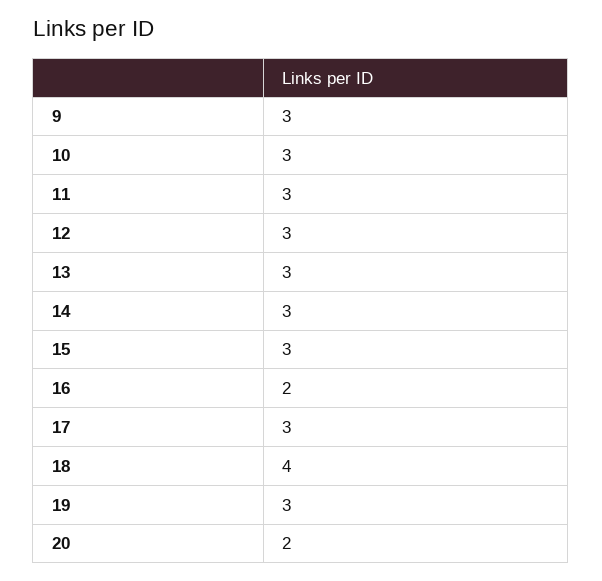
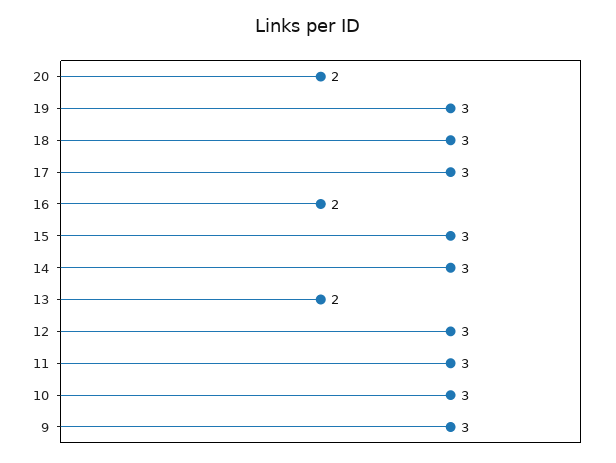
  {
    "9": 3,
    "10": 3,
    "11": 3,
    "12": 3,
-   "13": 3,
+   "13": 2,
    "14": 3,
    "15": 3,
    "16": 2,
    "17": 3,
-   "18": 4,
+   "18": 3,
    "19": 3,
    "20": 2
  }

